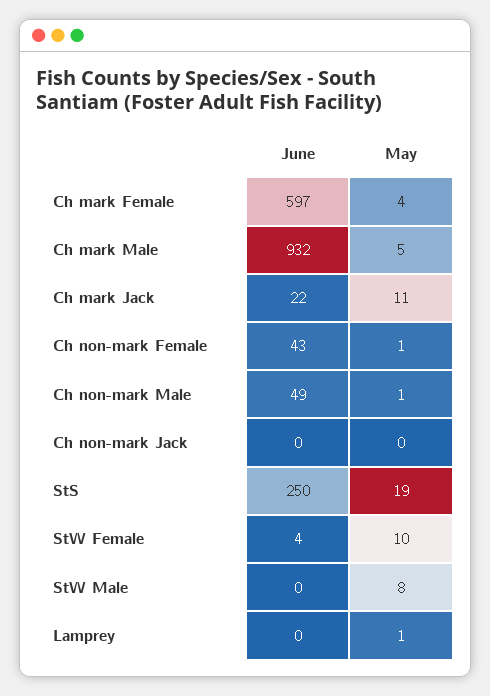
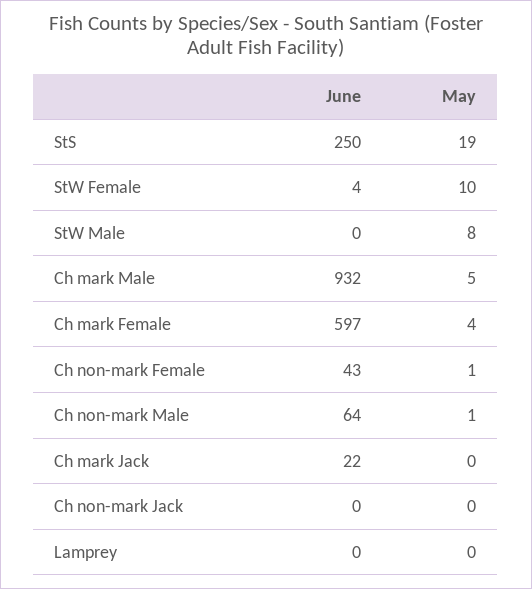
  {
    "June": {
      "Ch mark Female": 597,
      "Ch mark Male": 932,
      "Ch mark Jack": 22,
      "Ch non-mark Female": 43,
-     "Ch non-mark Male": 49,
+     "Ch non-mark Male": 64,
      "Ch non-mark Jack": 0,
      "StS": 250,
      "StW Female": 4,
      "StW Male": 0,
      "Lamprey": 0
    },
    "May": {
      "Ch mark Female": 4,
      "Ch mark Male": 5,
-     "Ch mark Jack": 11,
+     "Ch mark Jack": 0,
      "Ch non-mark Female": 1,
      "Ch non-mark Male": 1,
      "Ch non-mark Jack": 0,
      "StS": 19,
      "StW Female": 10,
      "StW Male": 8,
-     "Lamprey": 1
+     "Lamprey": 0
    }
  }

